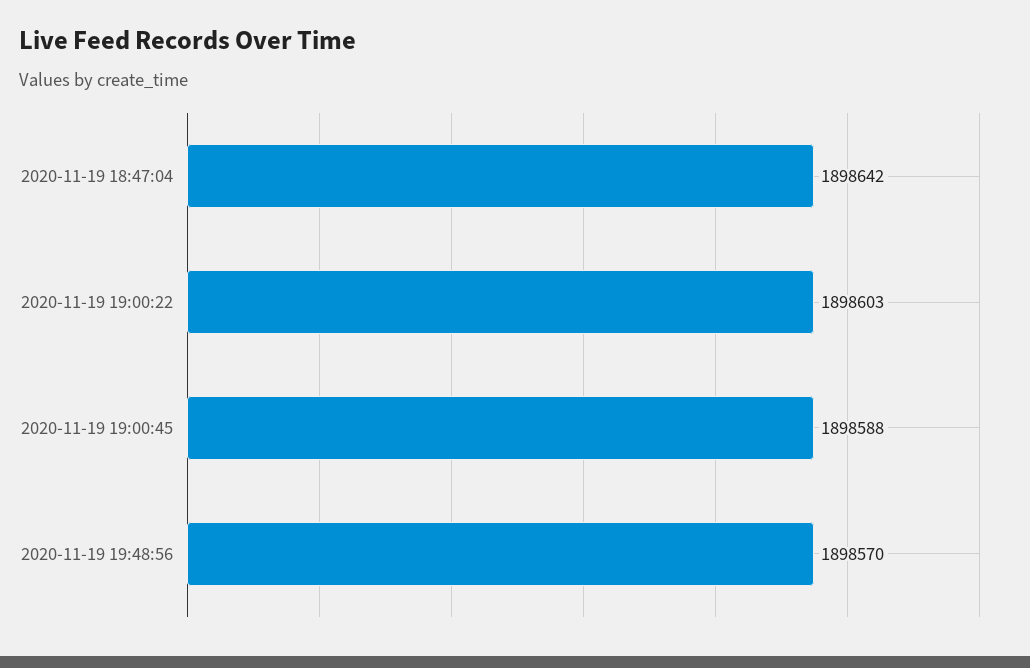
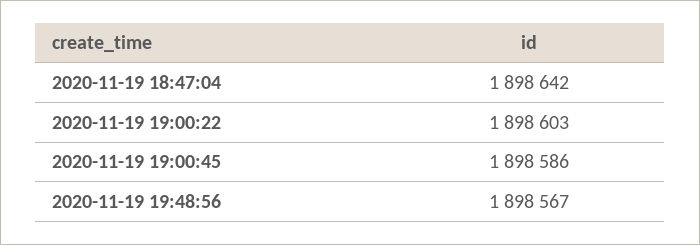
  {
    "2020-11-19 18:47:04": 1898642,
    "2020-11-19 19:00:22": 1898603,
-   "2020-11-19 19:00:45": 1898588,
+   "2020-11-19 19:00:45": 1898586,
-   "2020-11-19 19:48:56": 1898570
+   "2020-11-19 19:48:56": 1898567
  }

